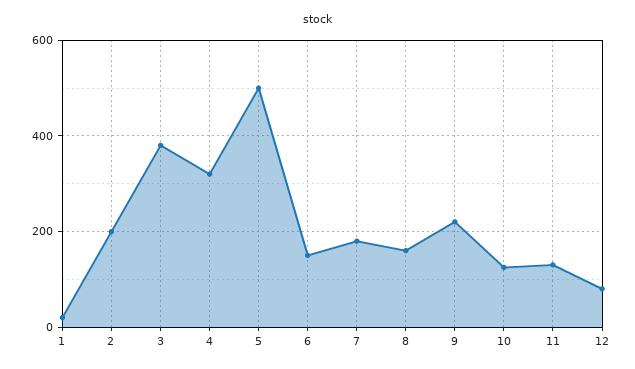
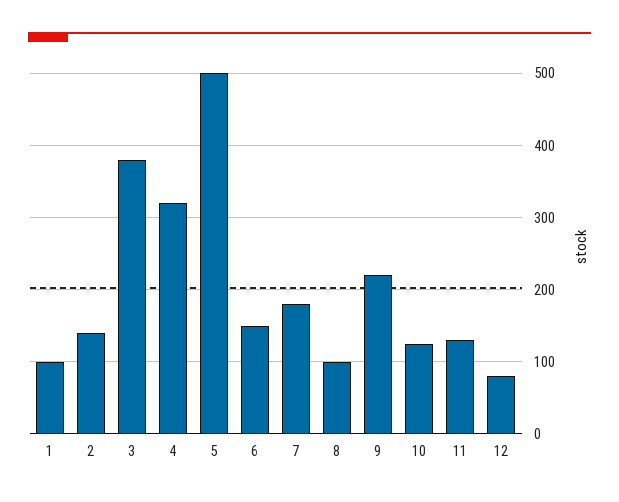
  {
-   "1": 20,
+   "1": 100,
-   "2": 200,
+   "2": 140,
    "3": 380,
    "4": 320,
    "5": 500,
    "6": 150,
    "7": 180,
-   "8": 160,
+   "8": 100,
    "9": 220,
    "10": 130,
    "11": 130,
    "12": 80
  }

